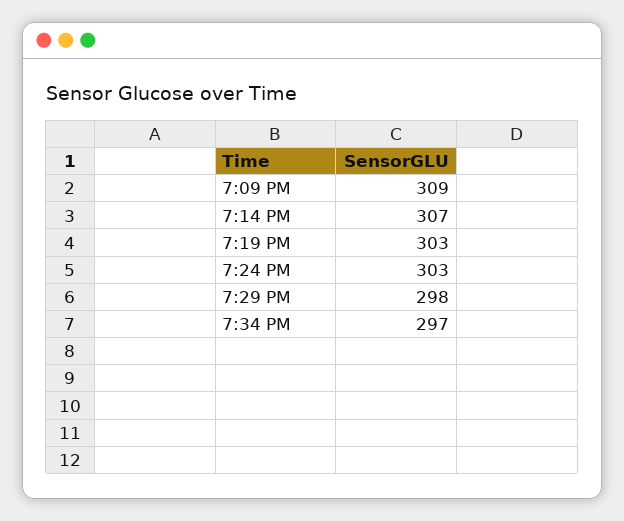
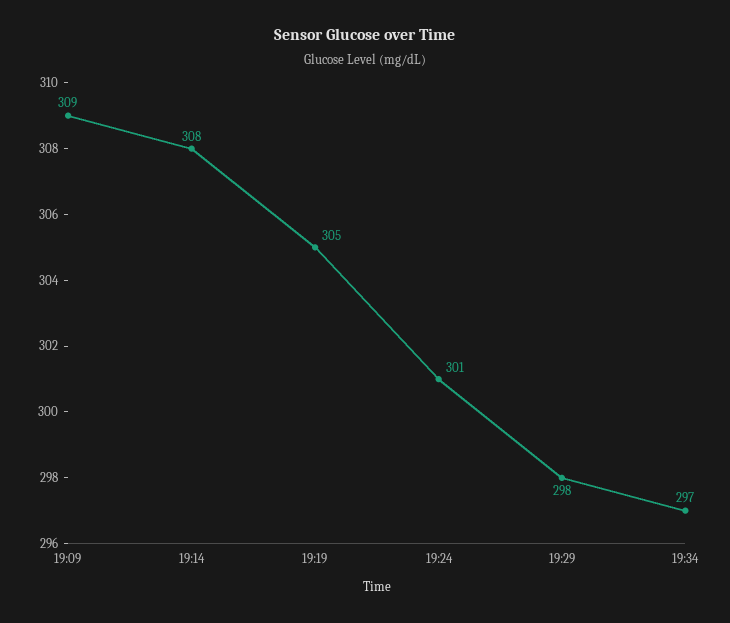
  {
    "7:09 PM": 309,
-   "7:14 PM": 307,
+   "7:14 PM": 308,
-   "7:19 PM": 303,
+   "7:19 PM": 305,
-   "7:24 PM": 303,
+   "7:24 PM": 301,
    "7:29 PM": 298,
    "7:34 PM": 297
  }

